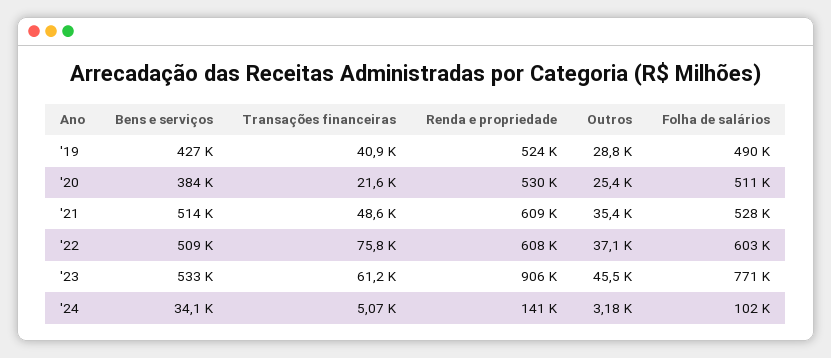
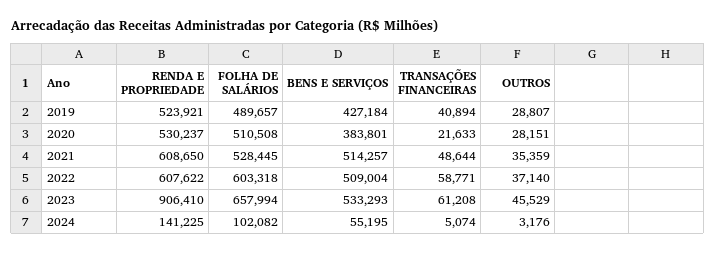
  {
    "Bens e serviços": {
      "'19": 427184,
      "'20": 383801,
      "'21": 514257,
      "'22": 509004,
      "'23": 533293,
-     "'24": 34100
+     "'24": 55195
    },
    "Transações financeiras": {
      "'19": 40894,
      "'20": 21633,
      "'21": 48644,
-     "'22": 75800,
+     "'22": 58771,
      "'23": 61208,
      "'24": 5074
    },
    "Renda e propriedade": {
      "'19": 523921,
      "'20": 530237,
      "'21": 608650,
      "'22": 607622,
      "'23": 906410,
      "'24": 141225
    },
    "Outros": {
      "'19": 28807,
-     "'20": 25400,
+     "'20": 28151,
      "'21": 35359,
      "'22": 37140,
      "'23": 45529,
      "'24": 3176
    },
    "Folha de salários": {
      "'19": 489657,
      "'20": 510508,
      "'21": 528445,
      "'22": 603318,
-     "'23": 771000,
+     "'23": 657994,
      "'24": 102082
    }
  }

